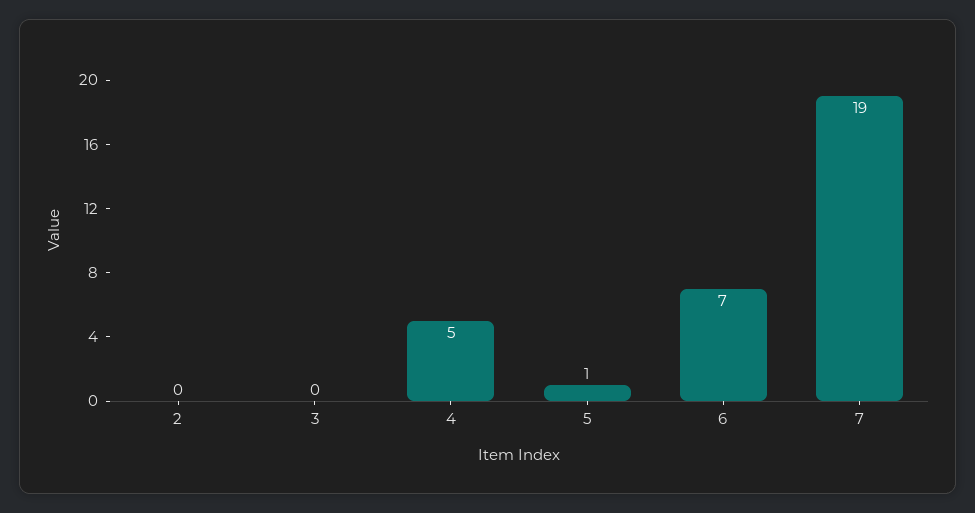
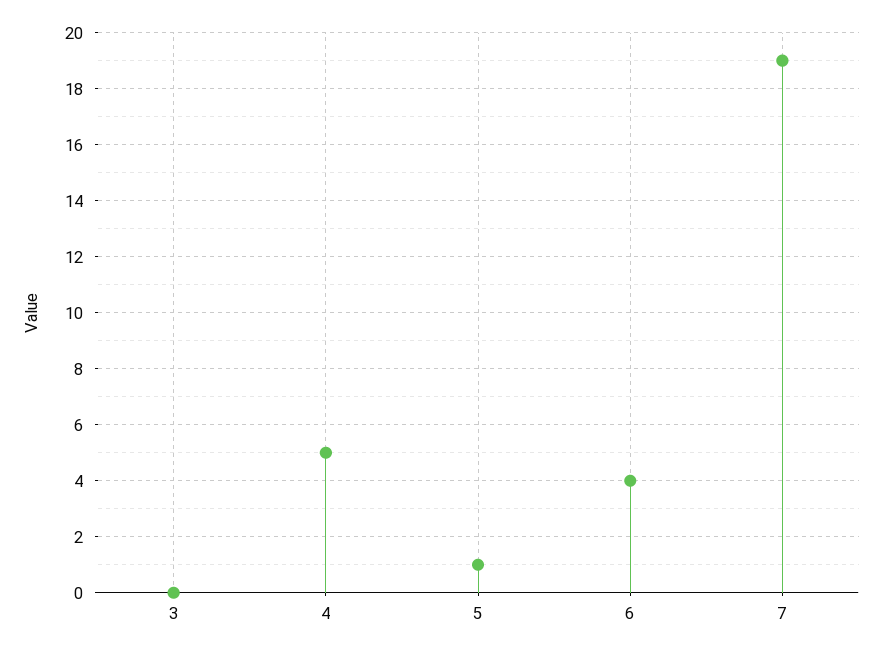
  {
-   "2": 0,
    "3": 0,
    "4": 5,
    "5": 1,
-   "6": 7,
+   "6": 4,
    "7": 19
  }

